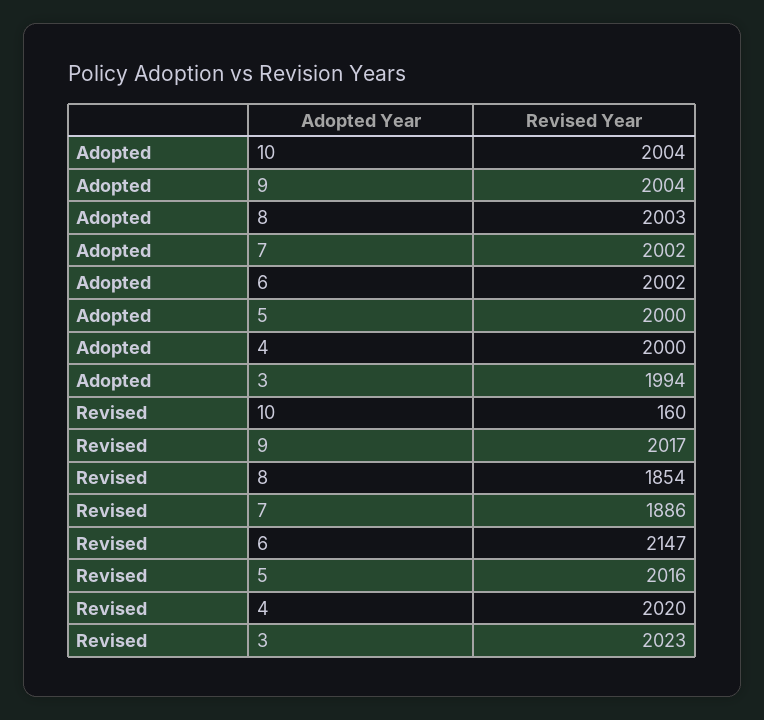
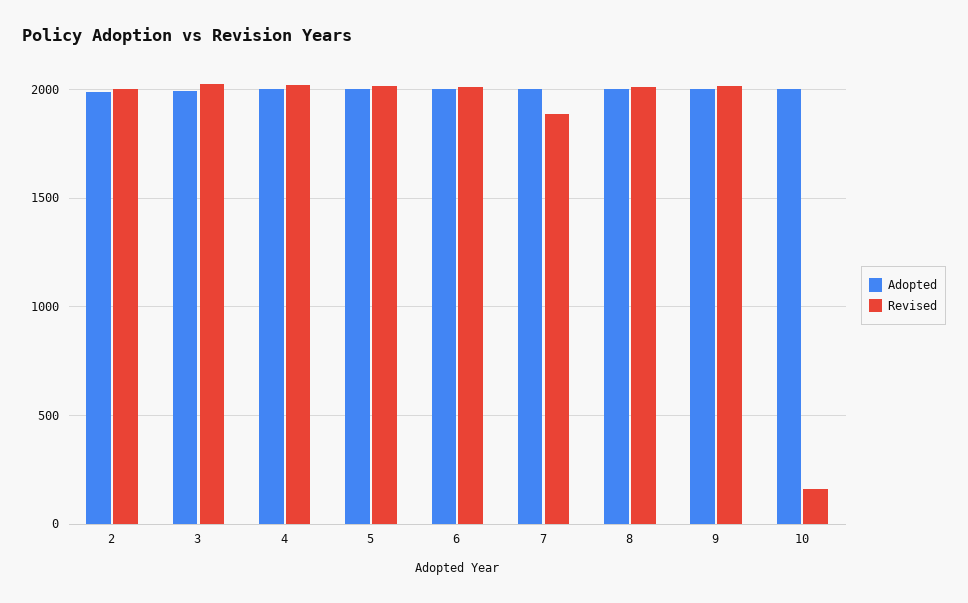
  {
    "Adopted": {
      "10": 2004,
      "9": 2004,
      "8": 2003,
      "7": 2002,
      "6": 2002,
      "5": 2000,
      "4": 2000,
-     "3": 1994
+     "3": 1994,
+     "2": 2000
    },
    "Revised": {
      "10": 160,
      "9": 2017,
-     "8": 1854,
+     "8": 2000,
      "7": 1886,
-     "6": 2147,
+     "6": 2000,
      "5": 2016,
      "4": 2020,
-     "3": 2023
+     "3": 2023,
+     "2": 2000
    }
  }

